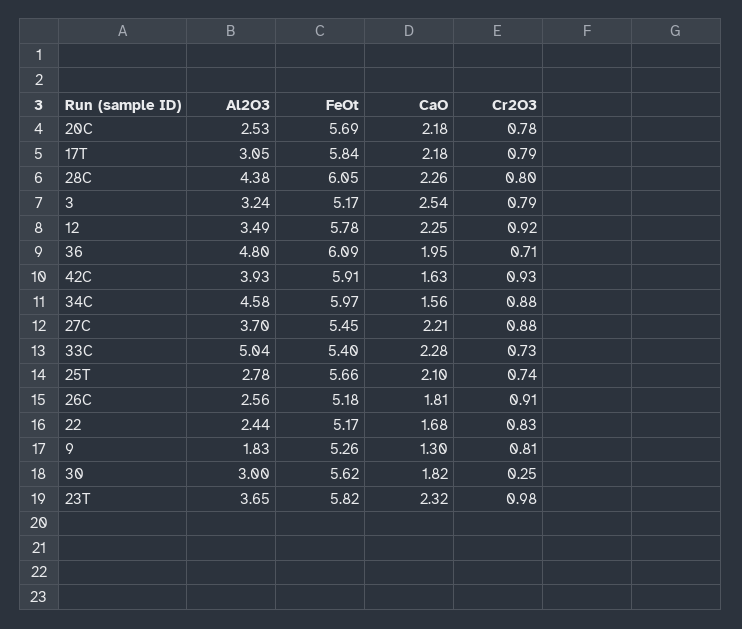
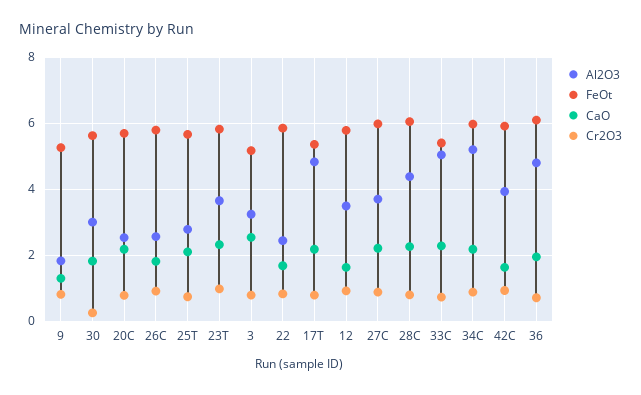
  {
    "Al2O3": {
      "20C": 2.53,
-     "17T": 3.05,
+     "17T": 4.8,
      "28C": 4.38,
      "3": 3.24,
      "12": 3.49,
      "36": 4.8,
      "42C": 3.93,
-     "34C": 4.58,
+     "34C": 5.2,
      "27C": 3.7,
      "33C": 5.04,
      "25T": 2.78,
      "26C": 2.56,
      "22": 2.44,
      "9": 1.83,
      "30": 3,
      "23T": 3.65
    },
    "FeOt": {
      "20C": 5.69,
-     "17T": 5.84,
+     "17T": 5.4,
      "28C": 6.05,
      "3": 5.17,
      "12": 5.78,
      "36": 6.09,
      "42C": 5.91,
      "34C": 5.97,
-     "27C": 5.45,
+     "27C": 6,
      "33C": 5.4,
      "25T": 5.66,
-     "26C": 5.18,
+     "26C": 5.8,
-     "22": 5.17,
+     "22": 5.8,
      "9": 5.26,
      "30": 5.62,
      "23T": 5.82
    },
    "CaO": {
      "20C": 2.18,
      "17T": 2.18,
      "28C": 2.26,
      "3": 2.54,
-     "12": 2.25,
+     "12": 1.6,
      "36": 1.95,
      "42C": 1.63,
-     "34C": 1.56,
+     "34C": 2.2,
      "27C": 2.21,
      "33C": 2.28,
      "25T": 2.1,
      "26C": 1.81,
      "22": 1.68,
      "9": 1.3,
      "30": 1.82,
      "23T": 2.32
    },
    "Cr2O3": {
      "20C": 0.78,
      "17T": 0.79,
      "28C": 0.8,
      "3": 0.79,
      "12": 0.92,
      "36": 0.71,
      "42C": 0.93,
      "34C": 0.88,
      "27C": 0.88,
      "33C": 0.73,
      "25T": 0.74,
      "26C": 0.91,
      "22": 0.83,
      "9": 0.81,
      "30": 0.25,
      "23T": 0.98
    }
  }

